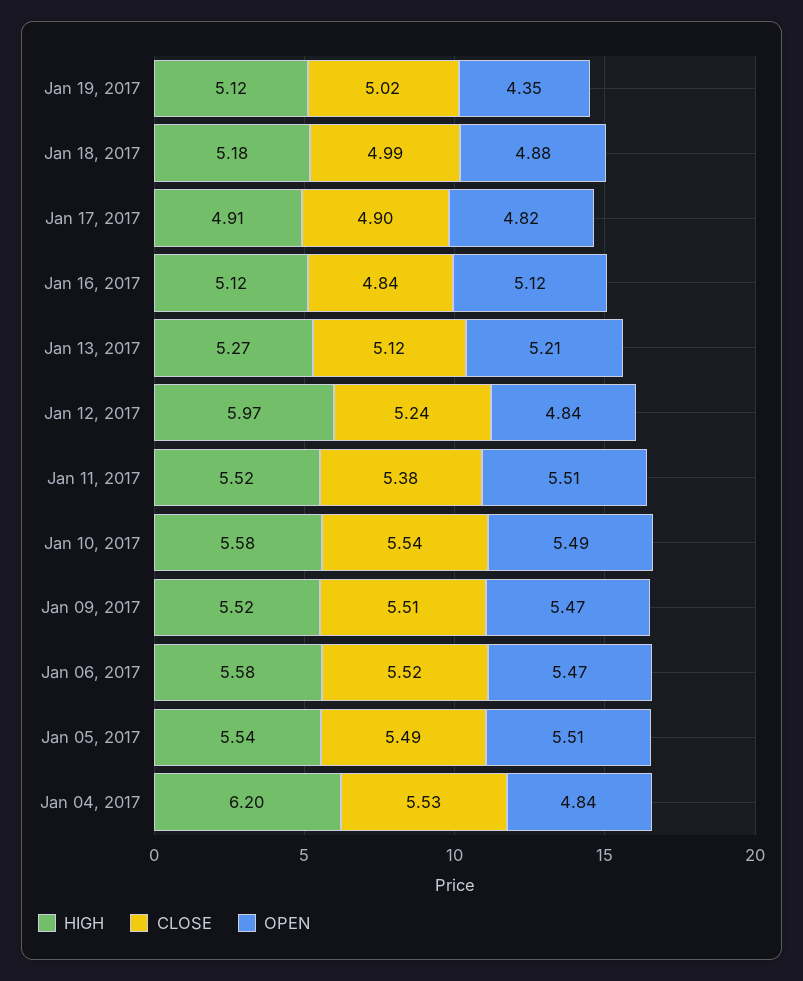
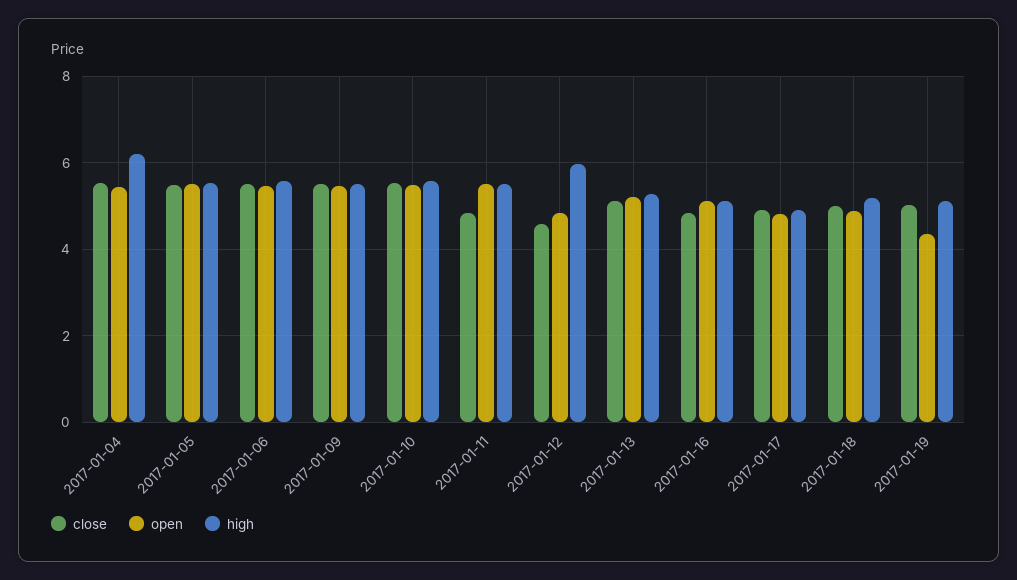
  {
    "HIGH": {
      "Jan 19, 2017": 5.12,
      "Jan 18, 2017": 5.18,
      "Jan 17, 2017": 4.91,
      "Jan 16, 2017": 5.12,
      "Jan 13, 2017": 5.27,
      "Jan 12, 2017": 5.97,
      "Jan 11, 2017": 5.52,
      "Jan 10, 2017": 5.58,
      "Jan 09, 2017": 5.52,
      "Jan 06, 2017": 5.58,
      "Jan 05, 2017": 5.54,
      "Jan 04, 2017": 6.2
    },
    "CLOSE": {
      "Jan 19, 2017": 5.02,
      "Jan 18, 2017": 4.99,
      "Jan 17, 2017": 4.9,
      "Jan 16, 2017": 4.84,
      "Jan 13, 2017": 5.12,
-     "Jan 12, 2017": 5.24,
+     "Jan 12, 2017": 4.6,
-     "Jan 11, 2017": 5.38,
+     "Jan 11, 2017": 4.8,
      "Jan 10, 2017": 5.54,
      "Jan 09, 2017": 5.51,
      "Jan 06, 2017": 5.52,
      "Jan 05, 2017": 5.49,
      "Jan 04, 2017": 5.53
    },
    "OPEN": {
      "Jan 19, 2017": 4.35,
      "Jan 18, 2017": 4.88,
      "Jan 17, 2017": 4.82,
      "Jan 16, 2017": 5.12,
      "Jan 13, 2017": 5.21,
      "Jan 12, 2017": 4.84,
      "Jan 11, 2017": 5.51,
      "Jan 10, 2017": 5.49,
      "Jan 09, 2017": 5.47,
      "Jan 06, 2017": 5.47,
      "Jan 05, 2017": 5.51,
-     "Jan 04, 2017": 4.84
+     "Jan 04, 2017": 5.4
    }
  }

